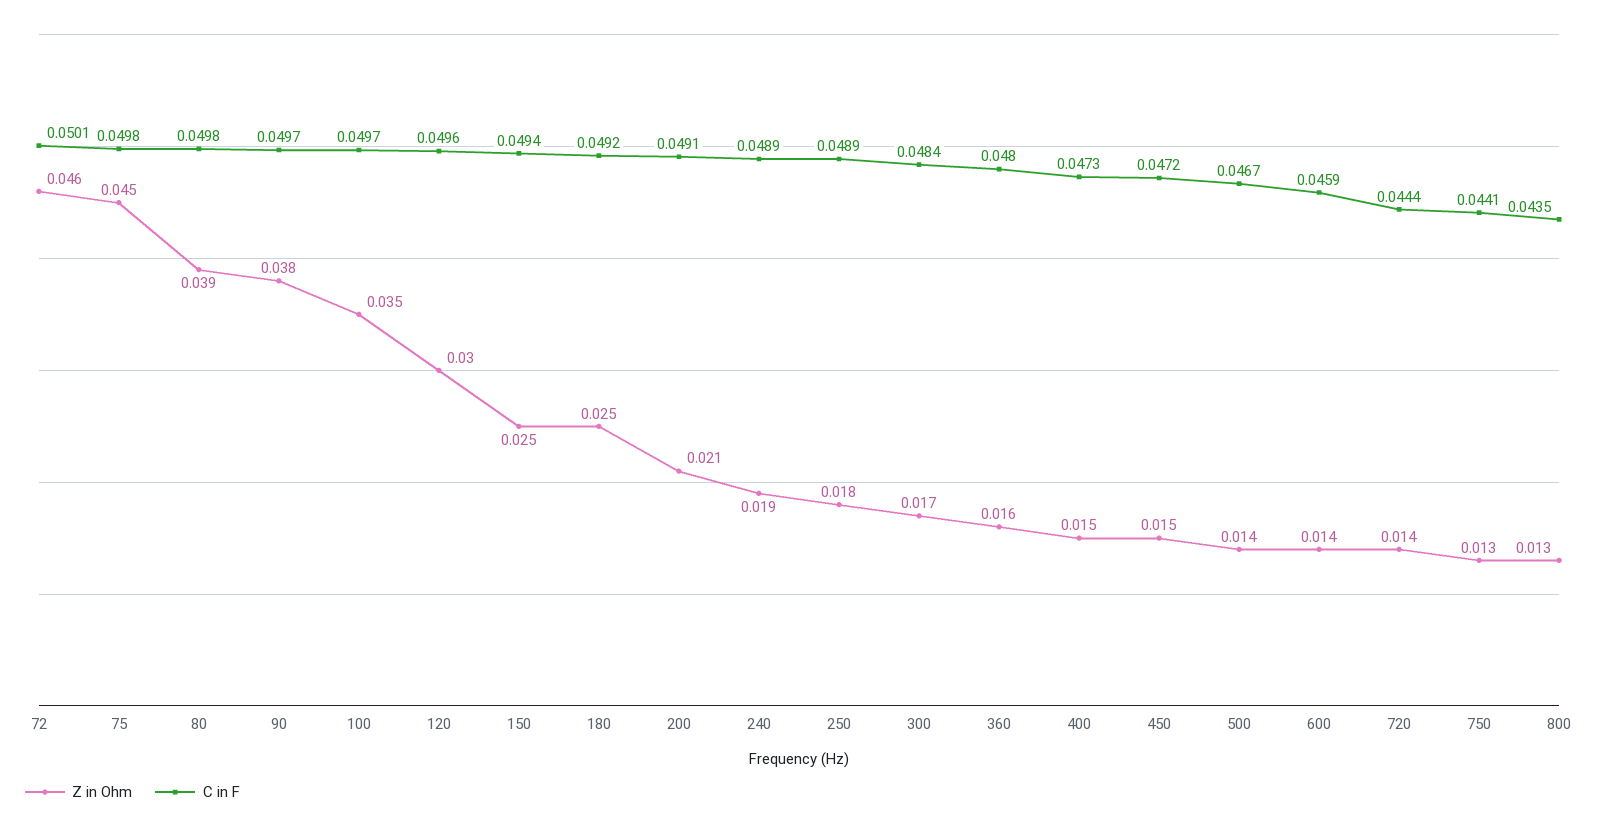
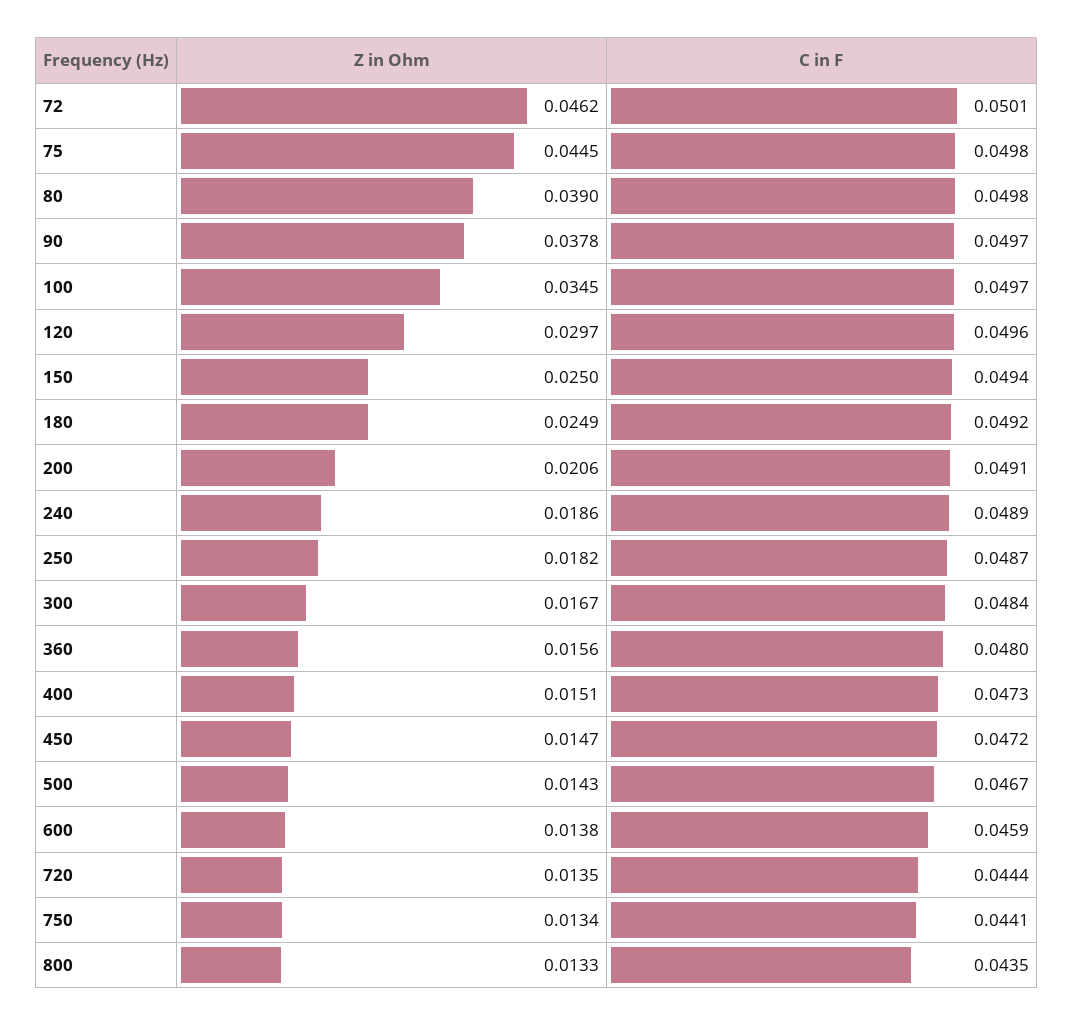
  {
    "Z in Ohm": {
      "72": 0.0462,
      "75": 0.0445,
      "80": 0.039,
      "90": 0.0378,
      "100": 0.0345,
      "120": 0.0297,
      "150": 0.025,
      "180": 0.0249,
      "200": 0.0206,
      "240": 0.0186,
      "250": 0.0182,
      "300": 0.0167,
      "360": 0.0156,
      "400": 0.0151,
      "450": 0.0147,
      "500": 0.0143,
      "600": 0.0138,
      "720": 0.0135,
      "750": 0.0134,
      "800": 0.0133
    },
    "C in F": {
      "72": 0.0501,
      "75": 0.0498,
      "80": 0.0498,
      "90": 0.0497,
      "100": 0.0497,
      "120": 0.0496,
      "150": 0.0494,
      "180": 0.0492,
      "200": 0.0491,
      "240": 0.0489,
-     "250": 0.0489,
+     "250": 0.0487,
      "300": 0.0484,
      "360": 0.048,
      "400": 0.0473,
      "450": 0.0472,
      "500": 0.0467,
      "600": 0.0459,
      "720": 0.0444,
      "750": 0.0441,
      "800": 0.0435
    }
  }

